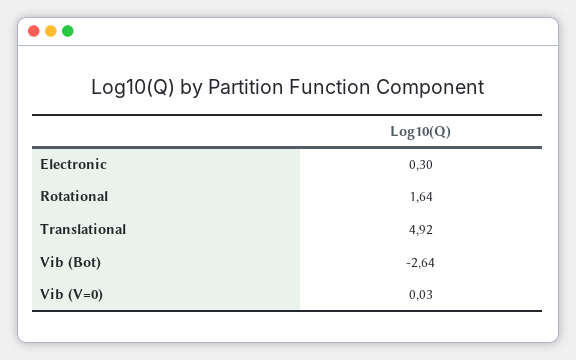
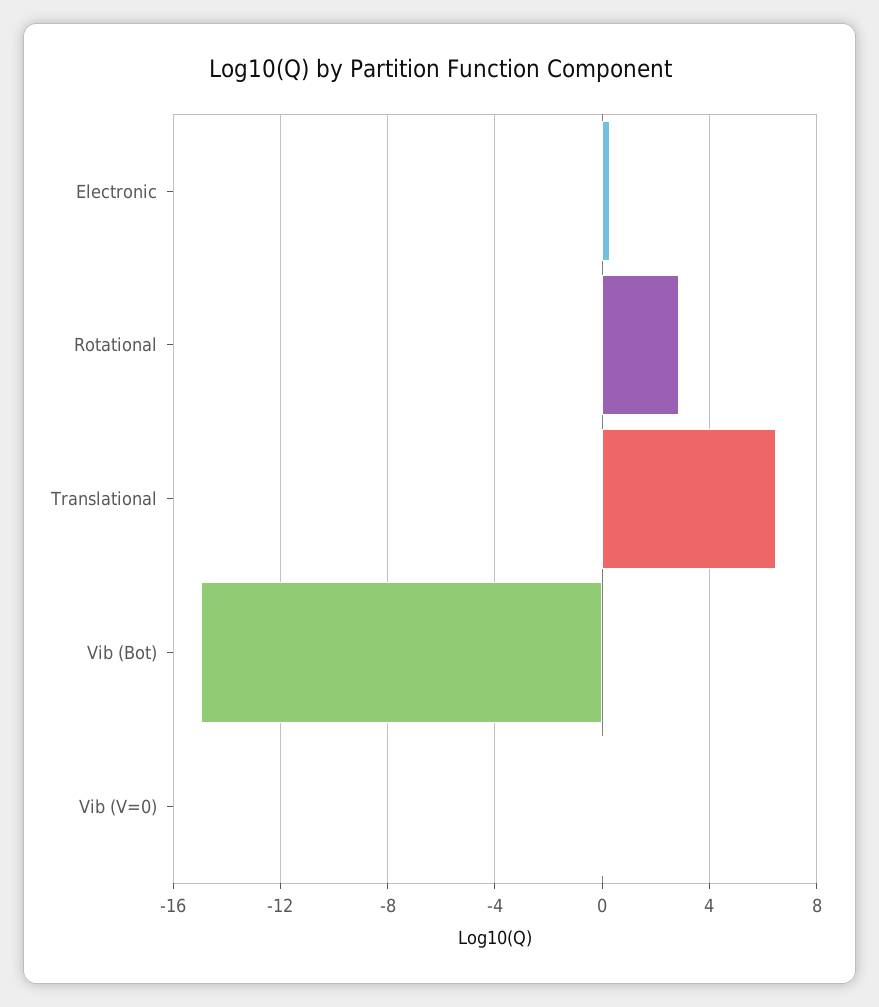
  {
    "Electronic": 0.3,
-   "Rotational": 1.64,
+   "Rotational": 3,
-   "Translational": 4.92,
+   "Translational": 6.5,
-   "Vib (Bot)": -2.64,
+   "Vib (Bot)": -15,
    "Vib (V=0)": 0.03
  }

